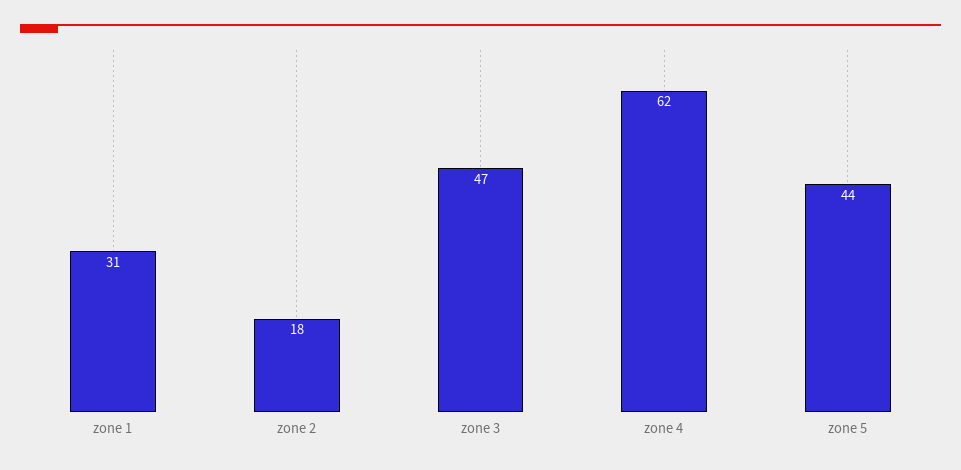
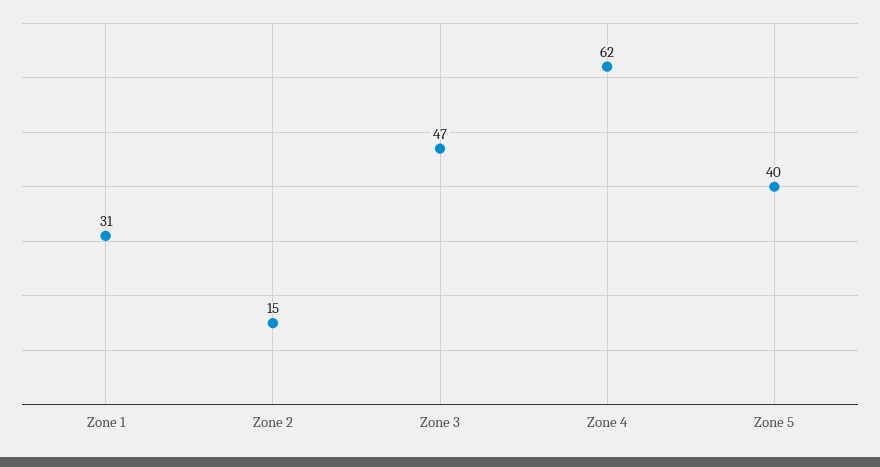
  {
    "zone 1": 31,
-   "zone 2": 18,
+   "zone 2": 15,
    "zone 3": 47,
    "zone 4": 62,
-   "zone 5": 44
+   "zone 5": 40
  }

